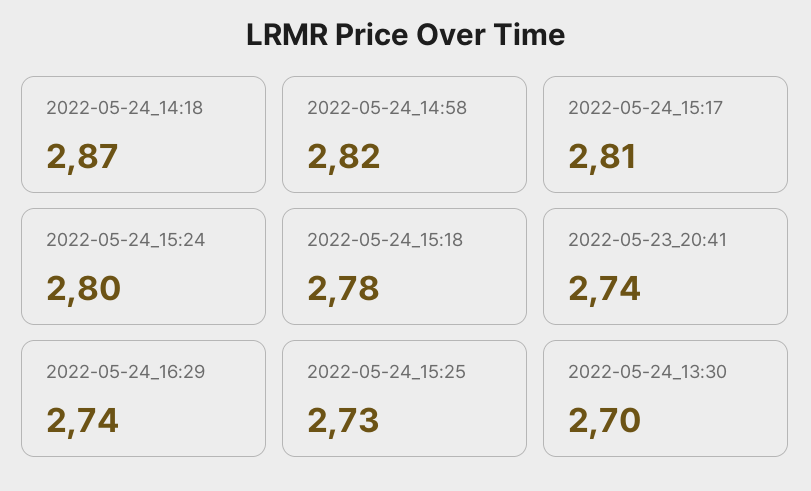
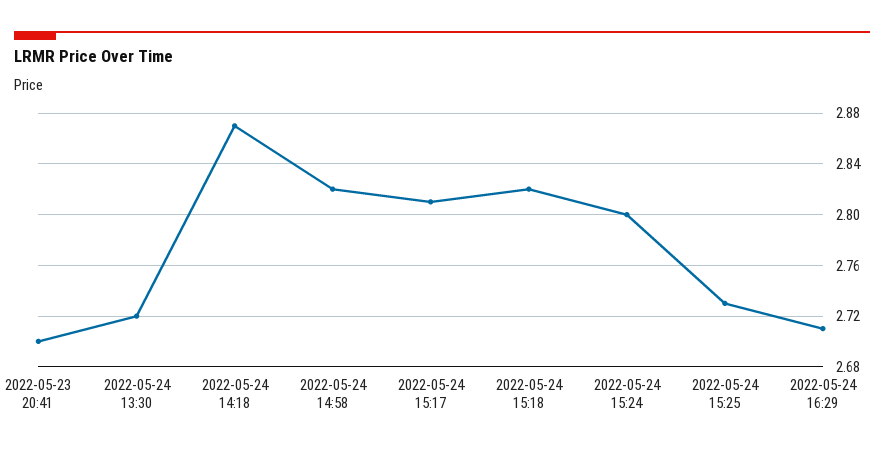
  {
    "2022-05-24_14:18": 2.87,
    "2022-05-24_14:58": 2.82,
    "2022-05-24_15:17": 2.81,
    "2022-05-24_15:24": 2.8,
-   "2022-05-24_15:18": 2.78,
+   "2022-05-24_15:18": 2.82,
-   "2022-05-23_20:41": 2.74,
+   "2022-05-23_20:41": 2.7,
-   "2022-05-24_16:29": 2.74,
+   "2022-05-24_16:29": 2.71,
    "2022-05-24_15:25": 2.73,
-   "2022-05-24_13:30": 2.7
+   "2022-05-24_13:30": 2.72
  }

